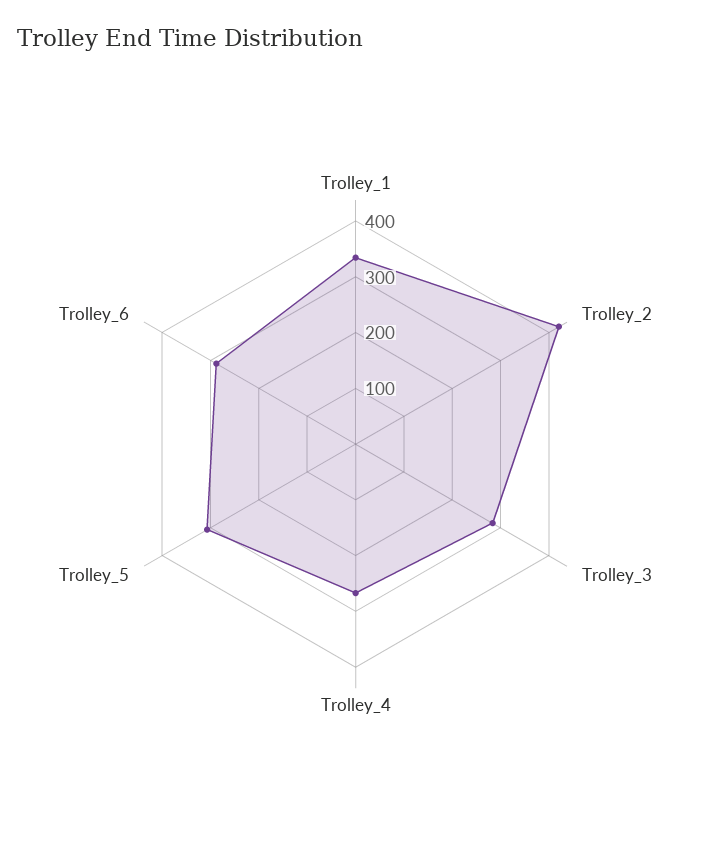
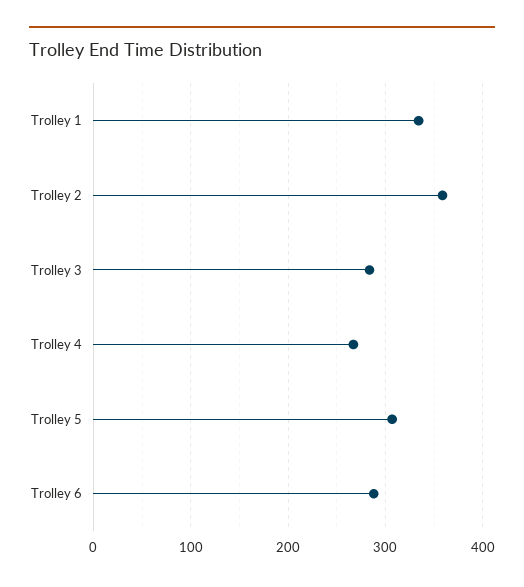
  {
    "Trolley_1": 330,
-   "Trolley_2": 420,
+   "Trolley_2": 360,
    "Trolley_3": 280,
    "Trolley_4": 270,
    "Trolley_5": 310,
    "Trolley_6": 290
  }

